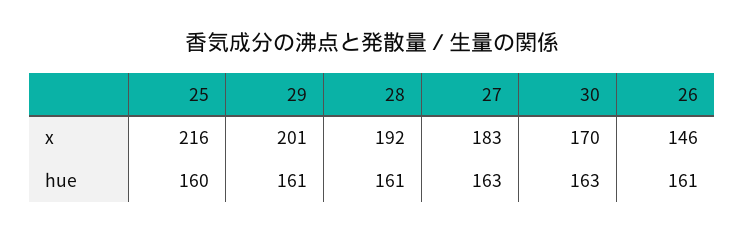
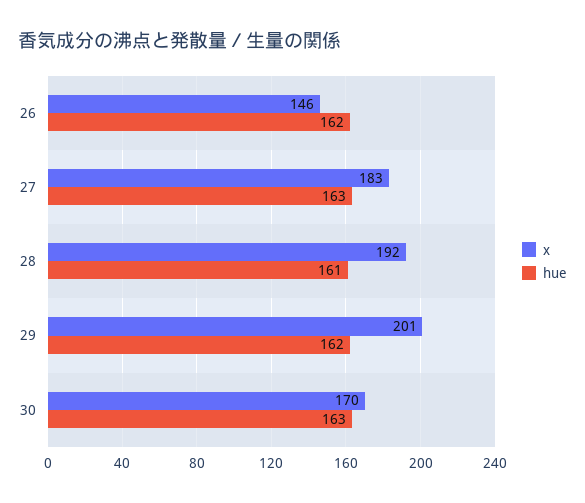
  {
    "x": {
-     "25": 216,
      "29": 201,
      "28": 192,
      "27": 183,
      "30": 170,
      "26": 146
    },
    "hue": {
-     "25": 160,
-     "29": 161,
+     "29": 162,
      "28": 161,
      "27": 163,
      "30": 163,
-     "26": 161
+     "26": 162
    }
  }

